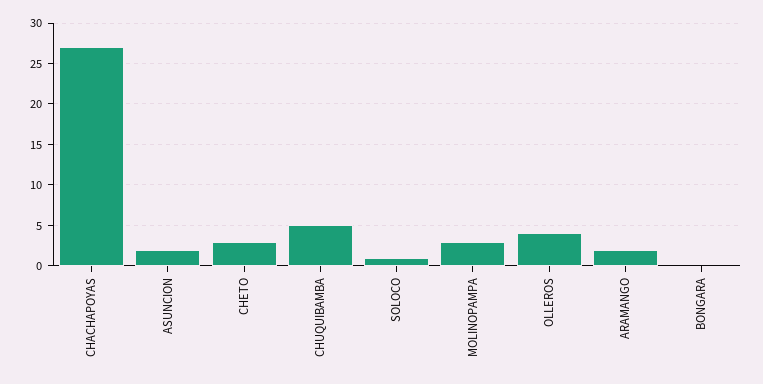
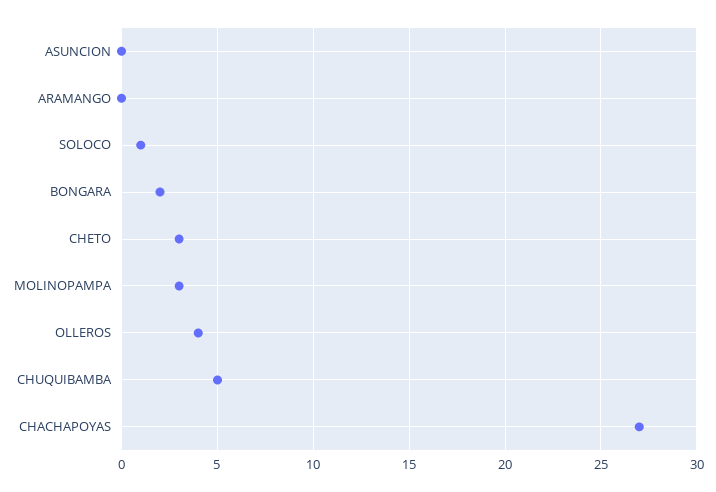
  {
    "CHACHAPOYAS": 27,
-   "ASUNCION": 2,
+   "ASUNCION": 0,
    "CHETO": 3,
    "CHUQUIBAMBA": 5,
    "SOLOCO": 1,
    "MOLINOPAMPA": 3,
    "OLLEROS": 4,
-   "ARAMANGO": 2,
+   "ARAMANGO": 0,
-   "BONGARA": 0
+   "BONGARA": 2
  }

